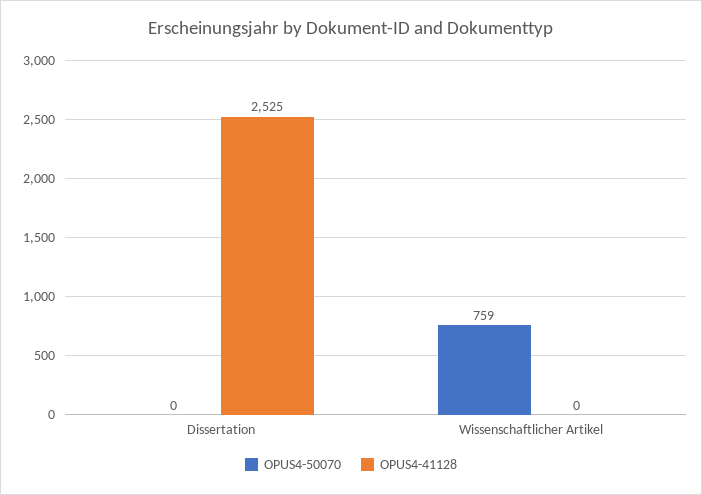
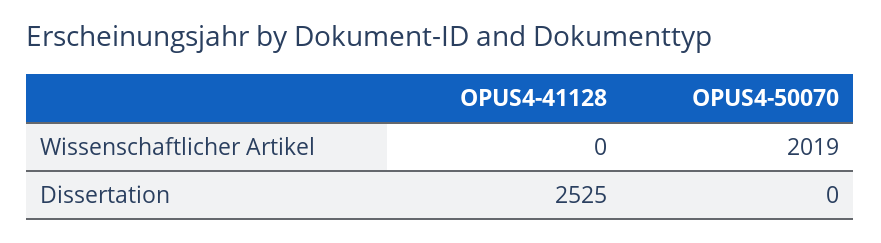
  {
    "OPUS4-50070": {
      "Dissertation": 0,
-     "Wissenschaftlicher Artikel": 759
+     "Wissenschaftlicher Artikel": 2019
    },
    "OPUS4-41128": {
      "Dissertation": 2525,
      "Wissenschaftlicher Artikel": 0
    }
  }

